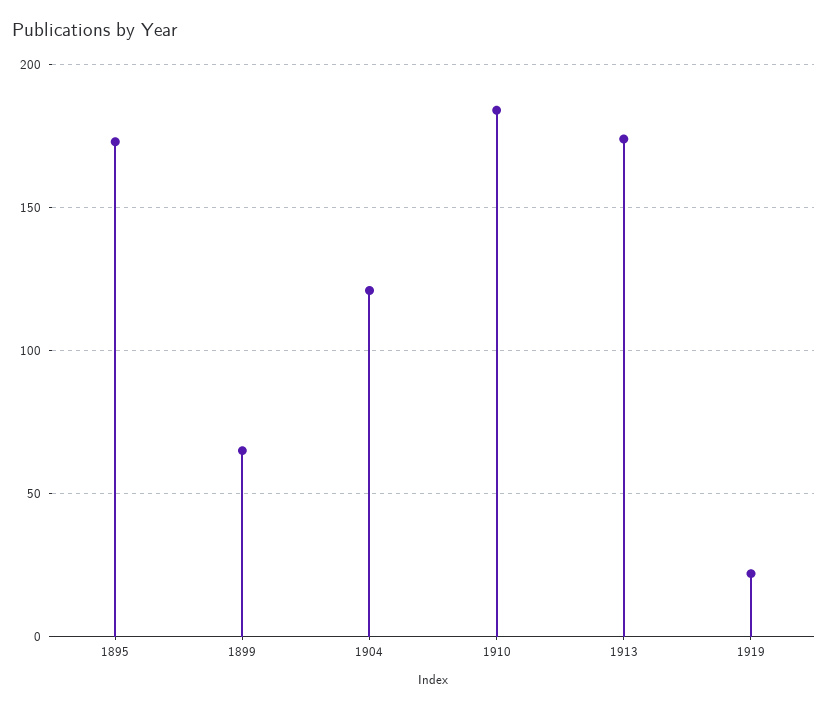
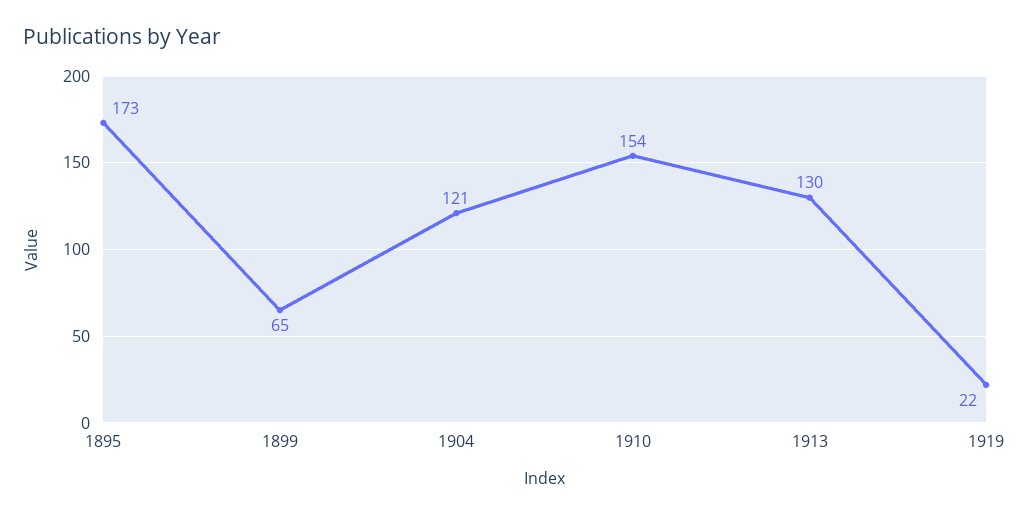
  {
    "1895": 173,
    "1899": 65,
    "1904": 121,
-   "1910": 185,
+   "1910": 154,
-   "1913": 175,
+   "1913": 130,
    "1919": 22
  }

